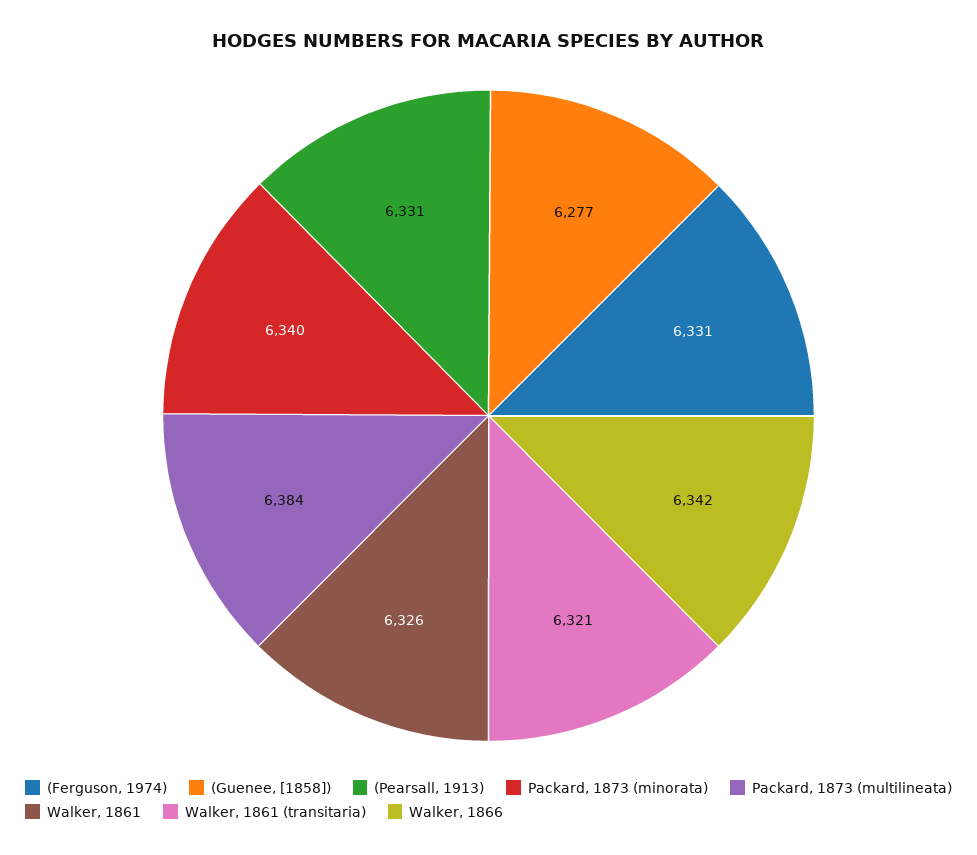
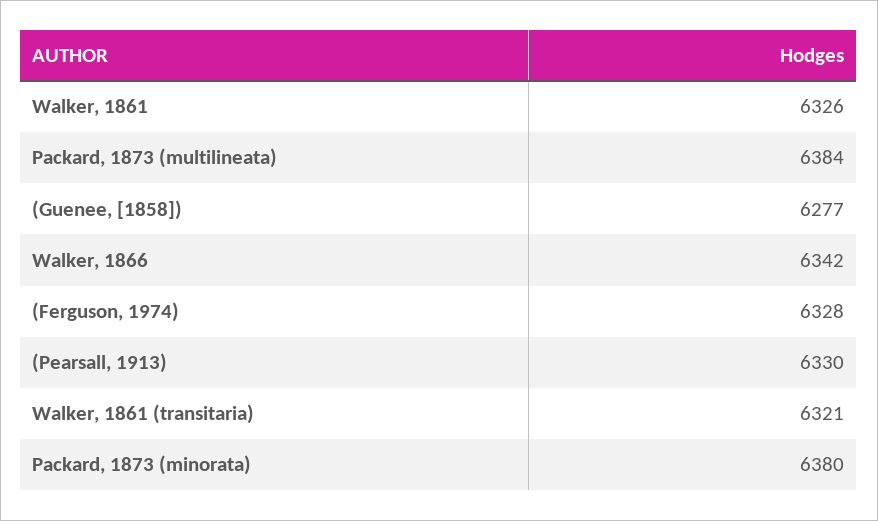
  {
-   "(Ferguson, 1974)": 6331,
+   "(Ferguson, 1974)": 6328,
    "(Guenee, [1858])": 6277,
-   "(Pearsall, 1913)": 6331,
+   "(Pearsall, 1913)": 6330,
-   "Packard, 1873 (minorata)": 6340,
+   "Packard, 1873 (minorata)": 6380,
    "Packard, 1873 (multilineata)": 6384,
    "Walker, 1861": 6326,
    "Walker, 1861 (transitaria)": 6321,
    "Walker, 1866": 6342
  }

